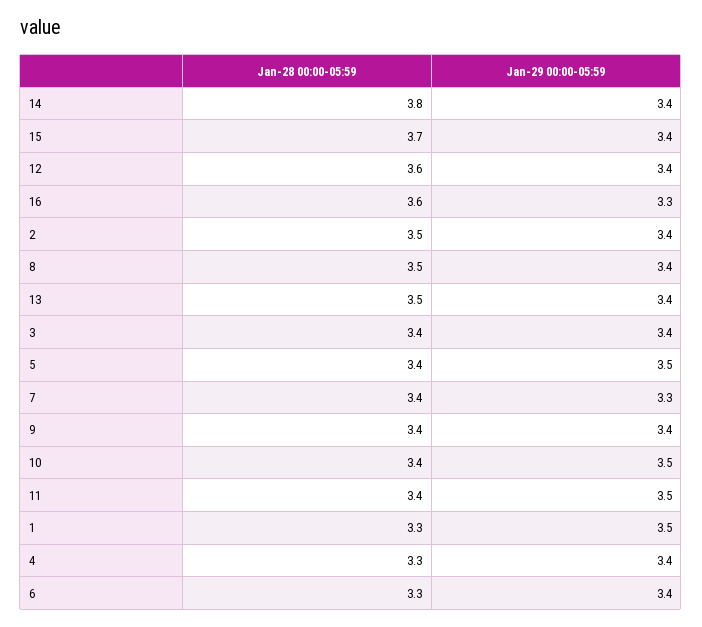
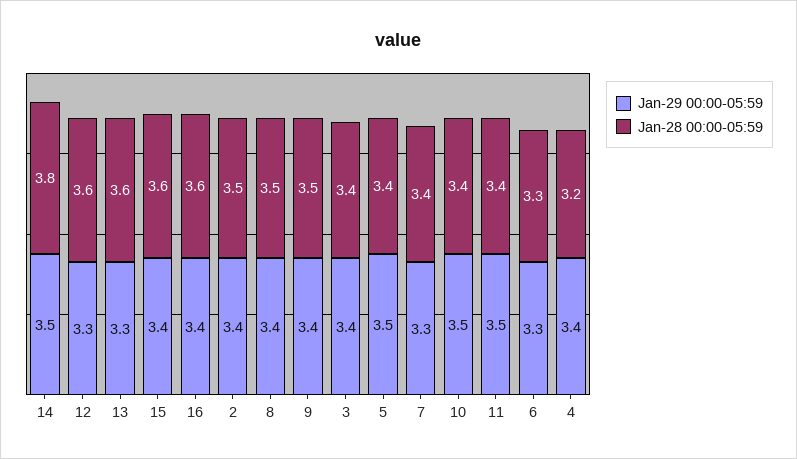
  {
    "Jan-28 00:00-05:59": {
      "14": 3.8,
-     "15": 3.7,
+     "15": 3.6,
      "12": 3.6,
      "16": 3.6,
      "2": 3.5,
      "8": 3.5,
-     "13": 3.5,
+     "13": 3.6,
      "3": 3.4,
      "5": 3.4,
      "7": 3.4,
-     "9": 3.4,
+     "9": 3.5,
      "10": 3.4,
      "11": 3.4,
-     "1": 3.3,
-     "4": 3.3,
+     "4": 3.2,
      "6": 3.3
    },
    "Jan-29 00:00-05:59": {
-     "14": 3.4,
+     "14": 3.5,
      "15": 3.4,
-     "12": 3.4,
+     "12": 3.3,
-     "16": 3.3,
+     "16": 3.4,
      "2": 3.4,
      "8": 3.4,
-     "13": 3.4,
+     "13": 3.3,
      "3": 3.4,
      "5": 3.5,
      "7": 3.3,
      "9": 3.4,
      "10": 3.5,
      "11": 3.5,
-     "1": 3.5,
      "4": 3.4,
-     "6": 3.4
+     "6": 3.3
    }
  }

